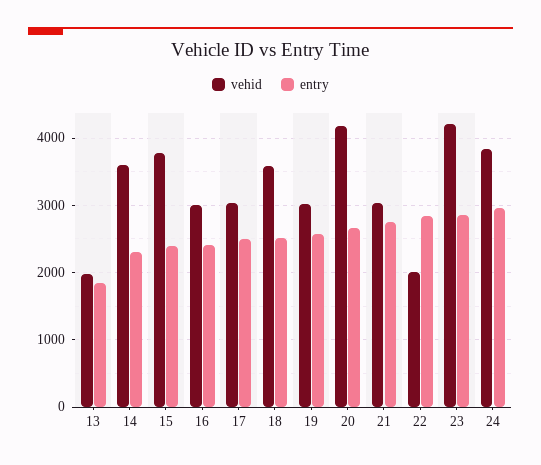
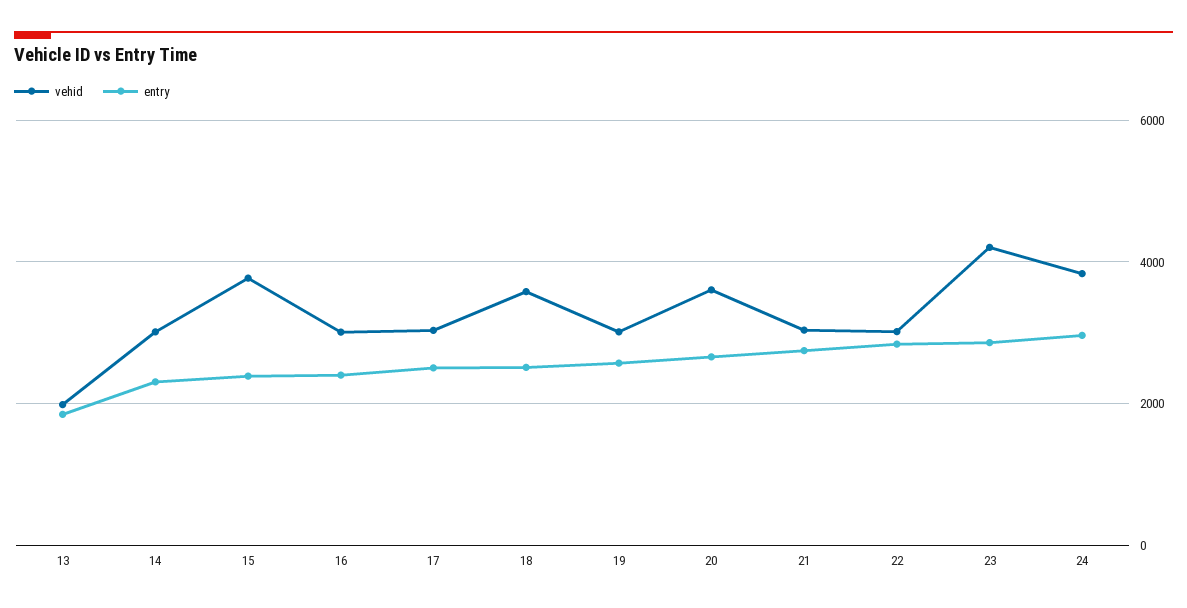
  {
    "vehid": {
      "13": 2000,
-     "14": 3600,
+     "14": 3000,
      "15": 3800,
      "16": 3000,
      "17": 3000,
      "18": 3600,
      "19": 3000,
-     "20": 4200,
+     "20": 3600,
      "21": 3000,
-     "22": 2000,
+     "22": 3000,
      "23": 4200,
      "24": 3800
    },
    "entry": {
      "13": 1800,
      "14": 2300,
      "15": 2400,
      "16": 2400,
      "17": 2500,
      "18": 2500,
      "19": 2600,
      "20": 2700,
      "21": 2700,
      "22": 2800,
      "23": 2900,
      "24": 3000
    }
  }

